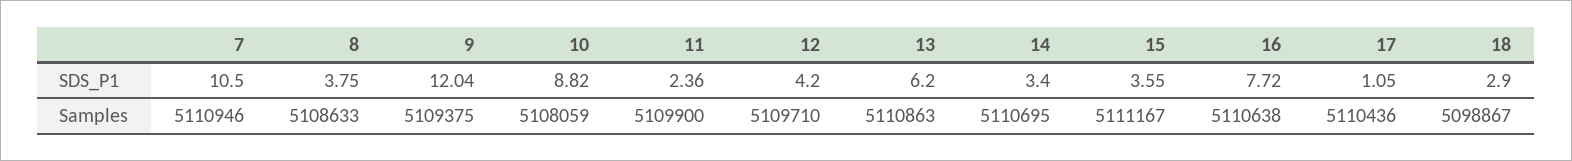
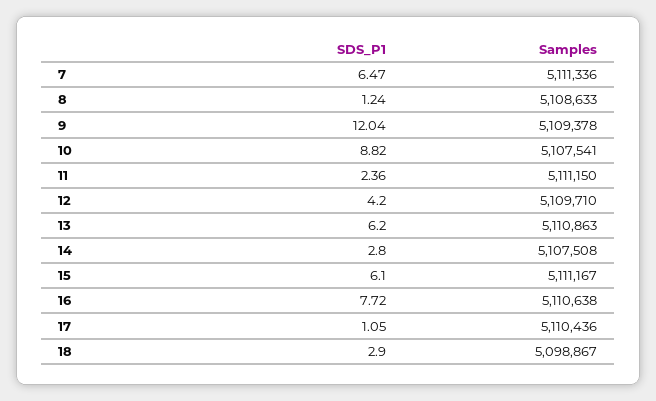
  {
    "7": {
-     "SDS_P1": 10.5,
+     "SDS_P1": 6.47,
-     "Samples": 5110946
+     "Samples": 5111336
    },
    "8": {
-     "SDS_P1": 3.75,
+     "SDS_P1": 1.24,
      "Samples": 5108633
    },
    "9": {
      "SDS_P1": 12.04,
-     "Samples": 5109375
+     "Samples": 5109378
    },
    "10": {
      "SDS_P1": 8.82,
-     "Samples": 5108059
+     "Samples": 5107541
    },
    "11": {
      "SDS_P1": 2.36,
-     "Samples": 5109900
+     "Samples": 5111150
    },
    "12": {
      "SDS_P1": 4.2,
      "Samples": 5109710
    },
    "13": {
      "SDS_P1": 6.2,
      "Samples": 5110863
    },
    "14": {
-     "SDS_P1": 3.4,
+     "SDS_P1": 2.8,
-     "Samples": 5110695
+     "Samples": 5107508
    },
    "15": {
-     "SDS_P1": 3.55,
+     "SDS_P1": 6.1,
      "Samples": 5111167
    },
    "16": {
      "SDS_P1": 7.72,
      "Samples": 5110638
    },
    "17": {
      "SDS_P1": 1.05,
      "Samples": 5110436
    },
    "18": {
      "SDS_P1": 2.9,
      "Samples": 5098867
    }
  }

